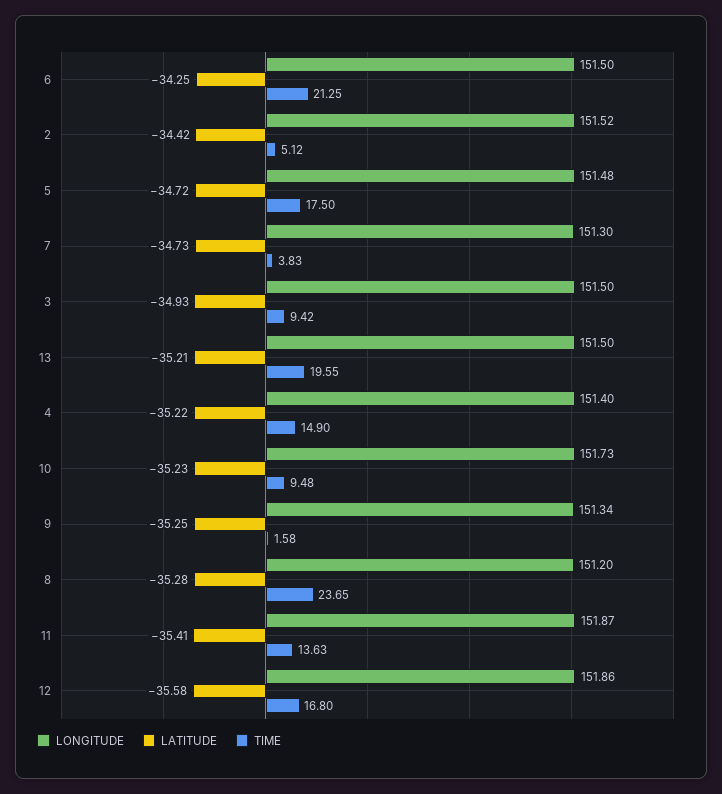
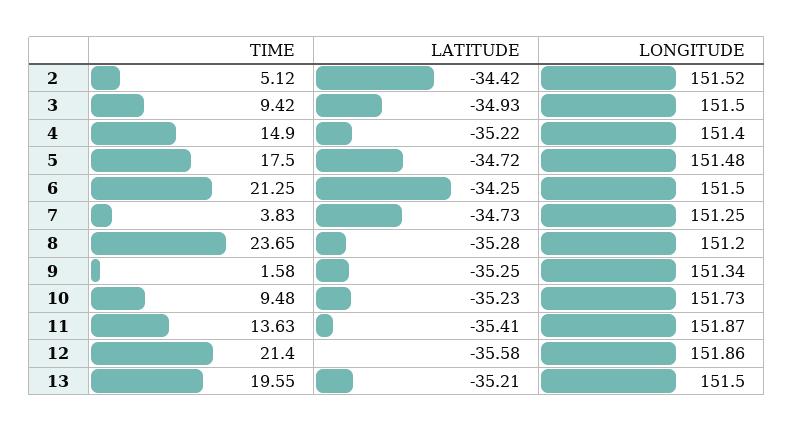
  {
    "LONGITUDE": {
      "6": 151.5,
      "2": 151.52,
      "5": 151.48,
-     "7": 151.3,
+     "7": 151.25,
      "3": 151.5,
      "13": 151.5,
      "4": 151.4,
      "10": 151.73,
      "9": 151.34,
      "8": 151.2,
      "11": 151.87,
      "12": 151.86
    },
    "LATITUDE": {
      "6": -34.25,
      "2": -34.42,
      "5": -34.72,
      "7": -34.73,
      "3": -34.93,
      "13": -35.21,
      "4": -35.22,
      "10": -35.23,
      "9": -35.25,
      "8": -35.28,
      "11": -35.41,
      "12": -35.58
    },
    "TIME": {
      "6": 21.25,
      "2": 5.12,
      "5": 17.5,
      "7": 3.83,
      "3": 9.42,
      "13": 19.55,
      "4": 14.9,
      "10": 9.48,
      "9": 1.58,
      "8": 23.65,
      "11": 13.63,
-     "12": 16.8
+     "12": 21.4
    }
  }

